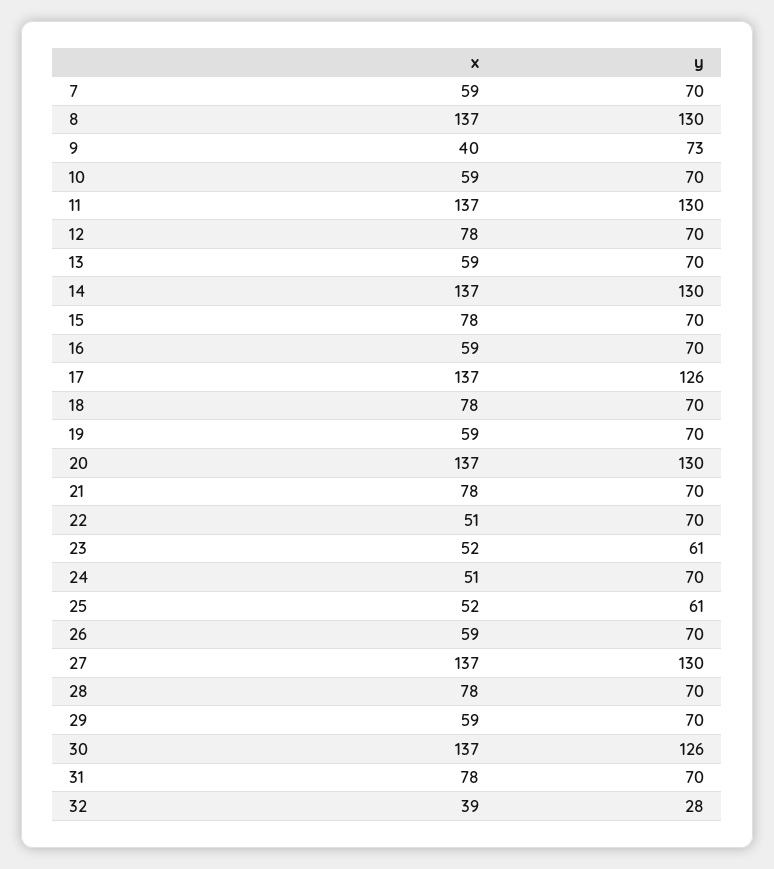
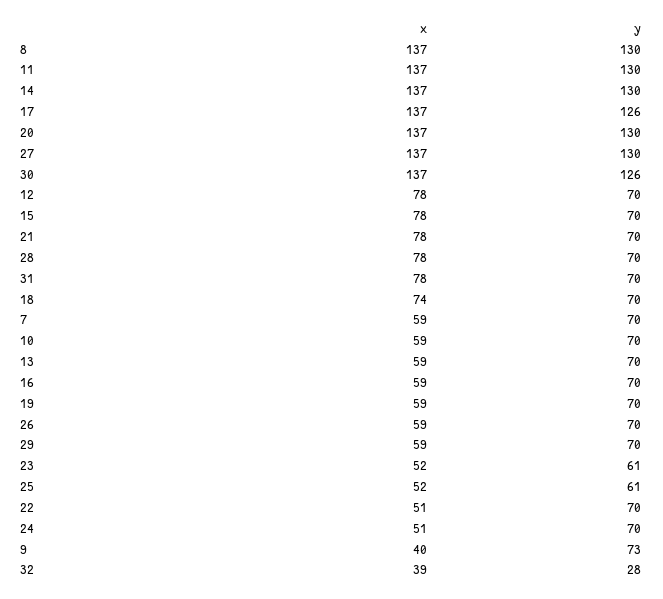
  {
    "x": {
      "7": 59,
      "8": 137,
      "9": 40,
      "10": 59,
      "11": 137,
      "12": 78,
      "13": 59,
      "14": 137,
      "15": 78,
      "16": 59,
      "17": 137,
-     "18": 78,
+     "18": 74,
      "19": 59,
      "20": 137,
      "21": 78,
      "22": 51,
      "23": 52,
      "24": 51,
      "25": 52,
      "26": 59,
      "27": 137,
      "28": 78,
      "29": 59,
      "30": 137,
      "31": 78,
      "32": 39
    },
    "y": {
      "7": 70,
      "8": 130,
      "9": 73,
      "10": 70,
      "11": 130,
      "12": 70,
      "13": 70,
      "14": 130,
      "15": 70,
      "16": 70,
      "17": 126,
      "18": 70,
      "19": 70,
      "20": 130,
      "21": 70,
      "22": 70,
      "23": 61,
      "24": 70,
      "25": 61,
      "26": 70,
      "27": 130,
      "28": 70,
      "29": 70,
      "30": 126,
      "31": 70,
      "32": 28
    }
  }

